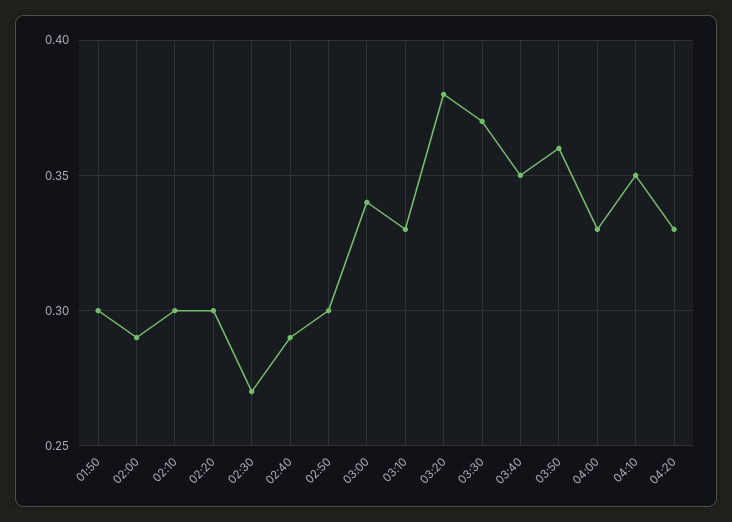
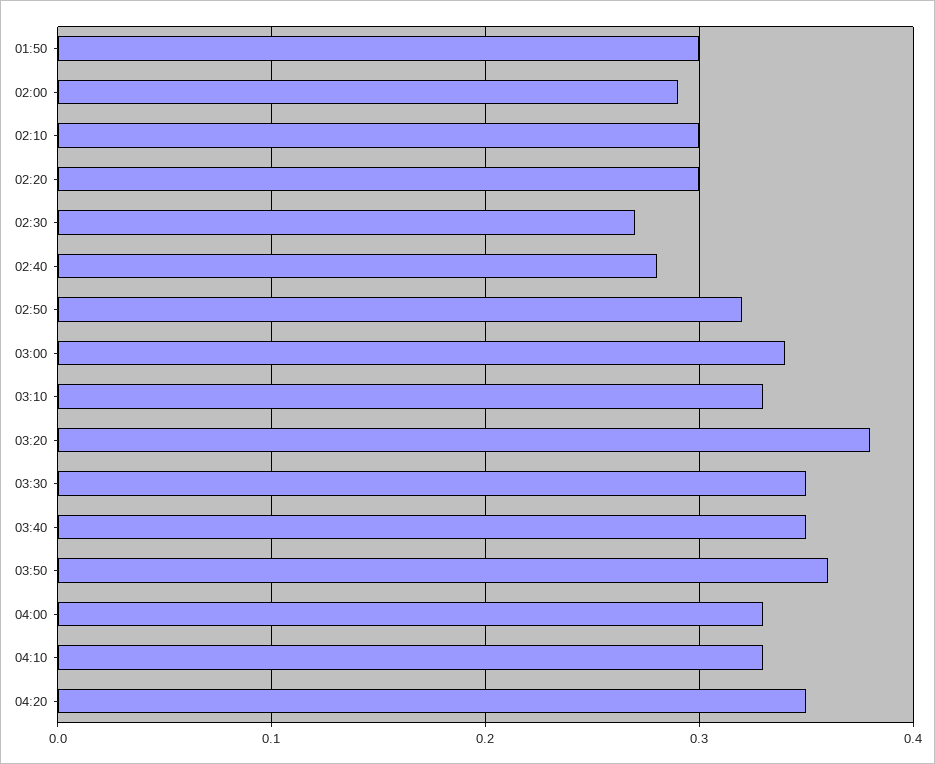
  {
    "01:50": 0.3,
    "02:00": 0.29,
    "02:10": 0.3,
    "02:20": 0.3,
    "02:30": 0.27,
-   "02:40": 0.29,
+   "02:40": 0.28,
-   "02:50": 0.3,
+   "02:50": 0.32,
    "03:00": 0.34,
    "03:10": 0.33,
    "03:20": 0.38,
-   "03:30": 0.37,
+   "03:30": 0.35,
    "03:40": 0.35,
    "03:50": 0.36,
    "04:00": 0.33,
-   "04:10": 0.35,
+   "04:10": 0.33,
-   "04:20": 0.33
+   "04:20": 0.35
  }

